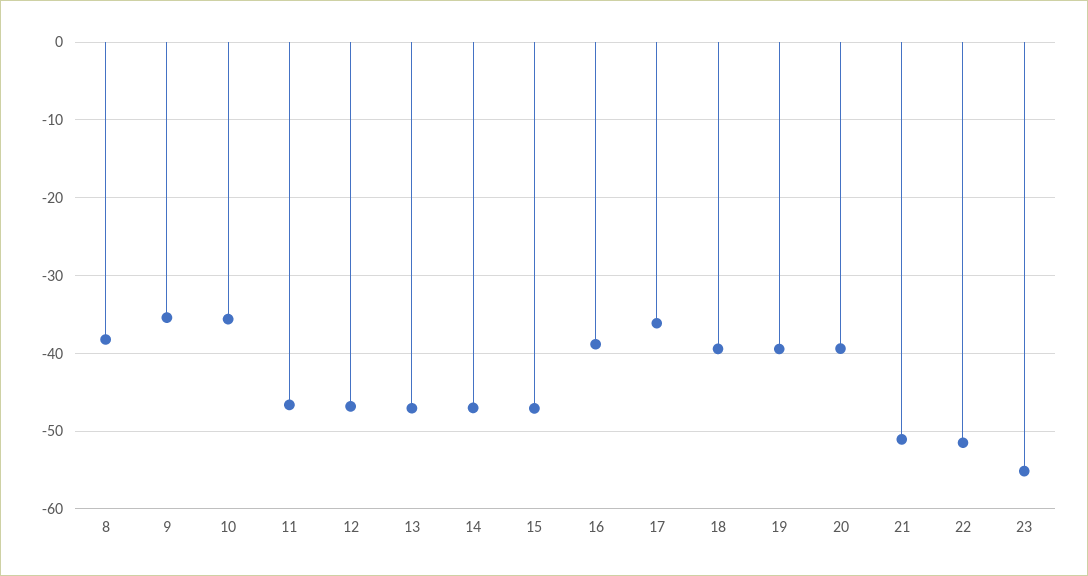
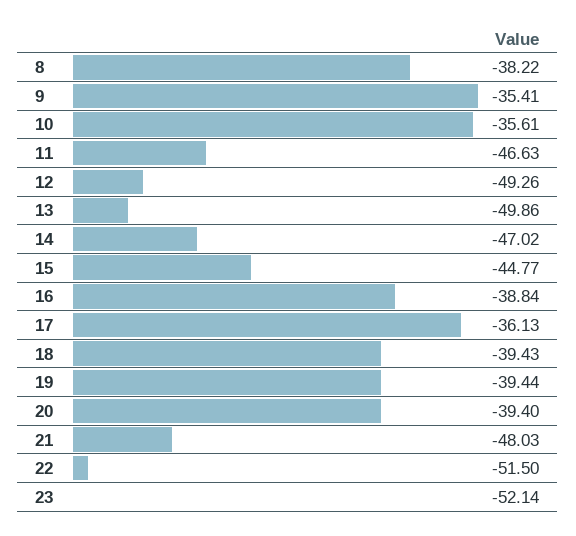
  {
    "8": -38.22,
    "9": -35.41,
    "10": -35.61,
    "11": -46.63,
-   "12": -47,
+   "12": -49.26,
-   "13": -47,
+   "13": -49.86,
    "14": -47.02,
-   "15": -47,
+   "15": -44.77,
    "16": -38.84,
    "17": -36.13,
    "18": -39.43,
    "19": -39.44,
    "20": -39.4,
-   "21": -51,
+   "21": -48.03,
    "22": -51.5,
-   "23": -55
+   "23": -52.14
  }

